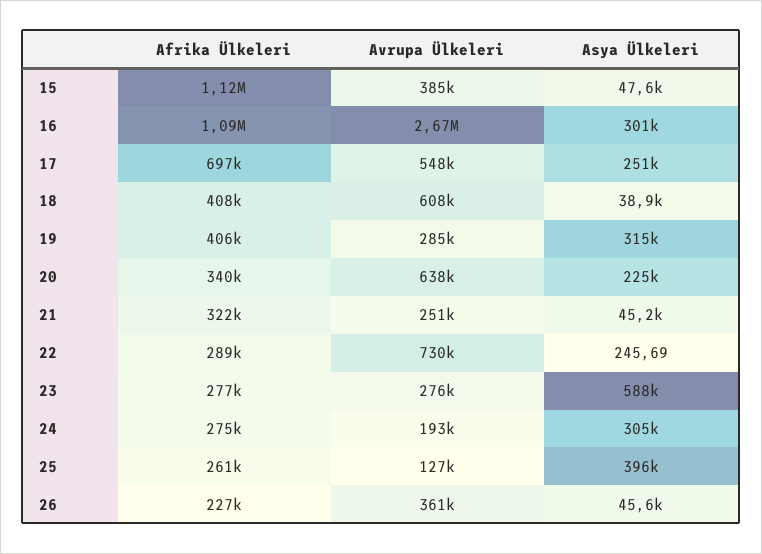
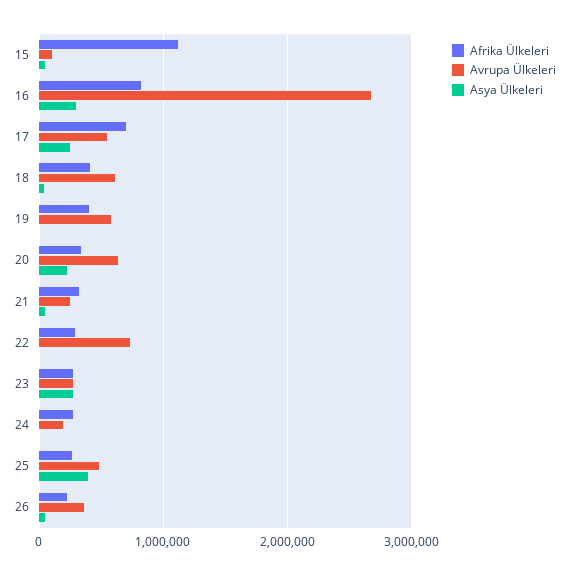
  {
    "Afrika Ülkeleri": {
      "15": 1120000,
-     "16": 1090000,
+     "16": 800000,
      "17": 697000,
      "18": 408000,
      "19": 406000,
      "20": 340000,
      "21": 322000,
      "22": 289000,
      "23": 277000,
      "24": 275000,
      "25": 261000,
      "26": 227000
    },
    "Avrupa Ülkeleri": {
-     "15": 385000,
+     "15": 100000,
      "16": 2670000,
      "17": 548000,
      "18": 608000,
-     "19": 285000,
+     "19": 600000,
      "20": 638000,
      "21": 251000,
      "22": 730000,
      "23": 276000,
      "24": 193000,
-     "25": 127000,
+     "25": 500000,
      "26": 361000
    },
    "Asya Ülkeleri": {
      "15": 47600,
      "16": 301000,
      "17": 251000,
      "18": 38900,
-     "19": 315000,
+     "19": 0,
      "20": 225000,
      "21": 45200,
      "22": 245.69,
-     "23": 588000,
+     "23": 300000,
-     "24": 305000,
+     "24": 0,
      "25": 396000,
      "26": 45600
    }
  }

